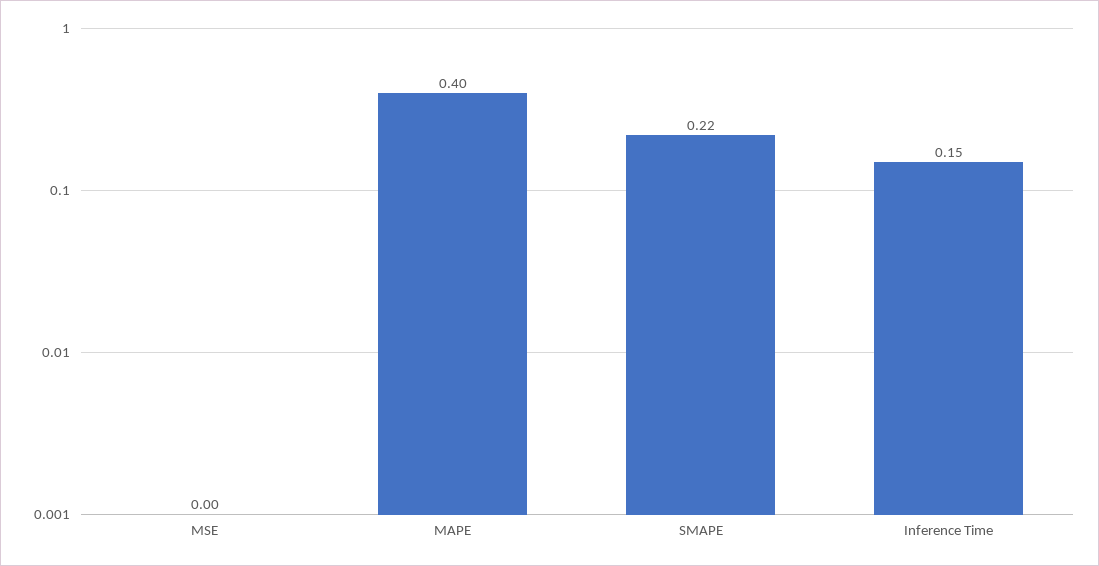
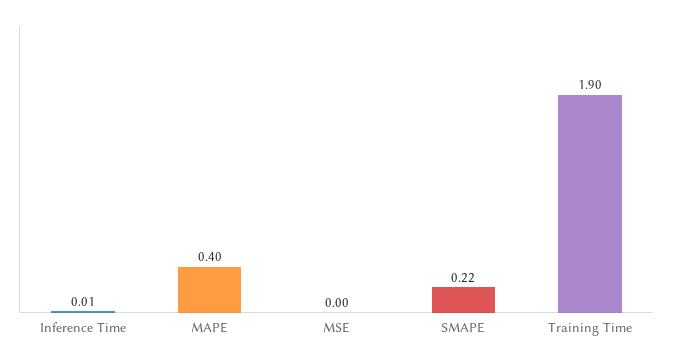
  {
    "MSE": 0,
    "MAPE": 0.4,
    "SMAPE": 0.22,
-   "Inference Time": 0.15
+   "Inference Time": 0.01,
+   "Training Time": 1.9
  }

